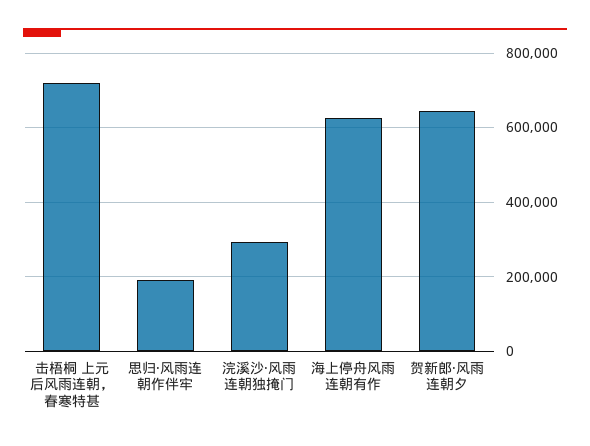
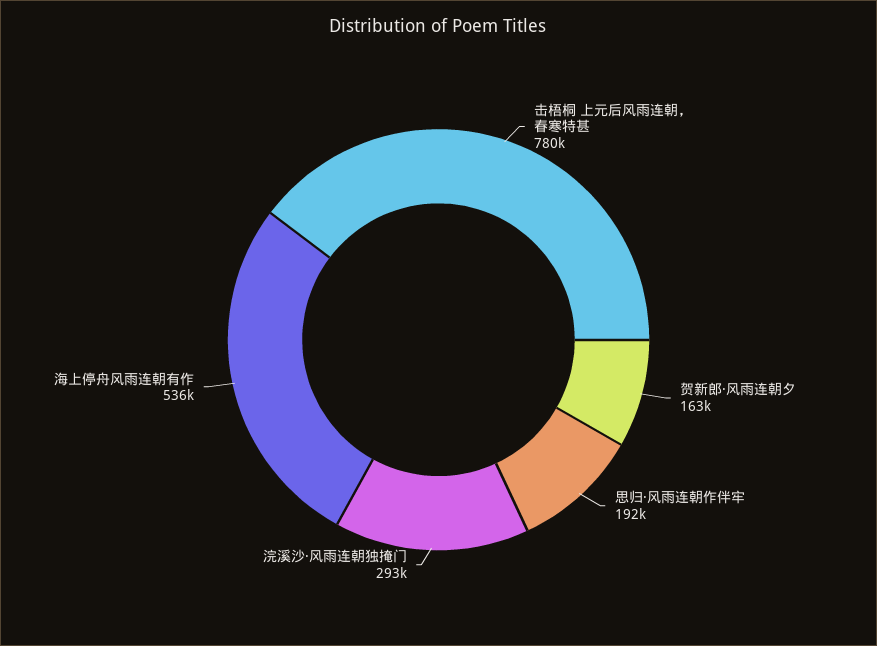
  {
-   "击梧桐 上元后风雨连朝，春寒特甚": 720000,
+   "击梧桐 上元后风雨连朝，春寒特甚": 780000,
    "思归·风雨连朝作伴牢": 192000,
    "浣溪沙·风雨连朝独掩门": 293000,
-   "海上停舟风雨连朝有作": 620000,
+   "海上停舟风雨连朝有作": 536000,
-   "贺新郎·风雨连朝夕": 640000
+   "贺新郎·风雨连朝夕": 163000
  }

